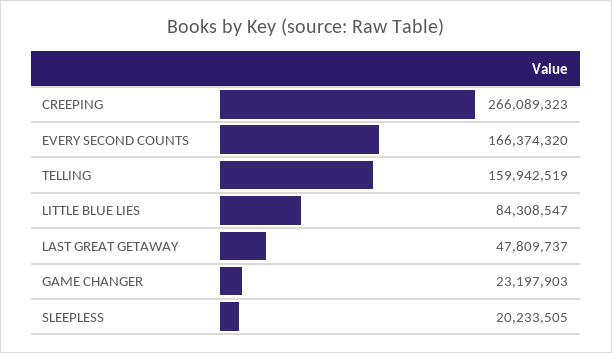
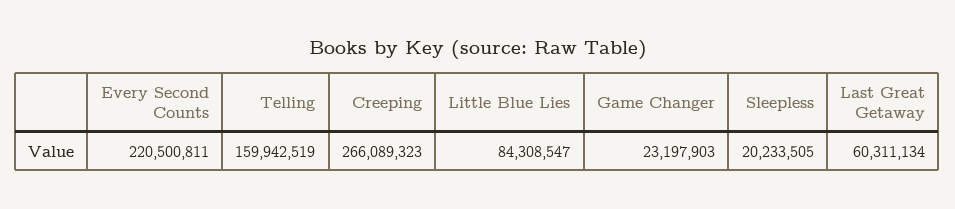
  {
    "CREEPING": 266089323,
-   "EVERY SECOND COUNTS": 166374320,
+   "EVERY SECOND COUNTS": 220500811,
    "TELLING": 159942519,
    "LITTLE BLUE LIES": 84308547,
-   "LAST GREAT GETAWAY": 47809737,
+   "LAST GREAT GETAWAY": 60311134,
    "GAME CHANGER": 23197903,
    "SLEEPLESS": 20233505
  }

